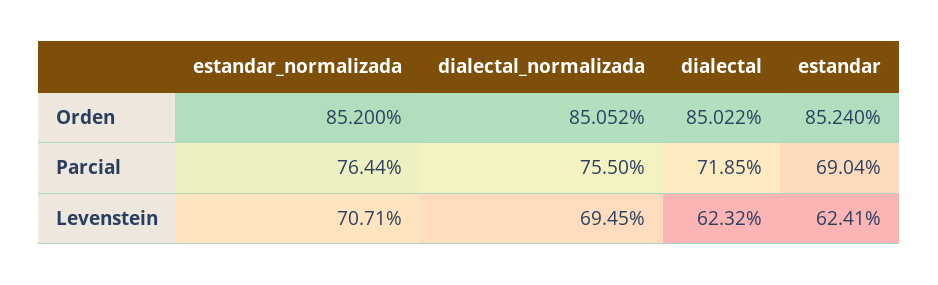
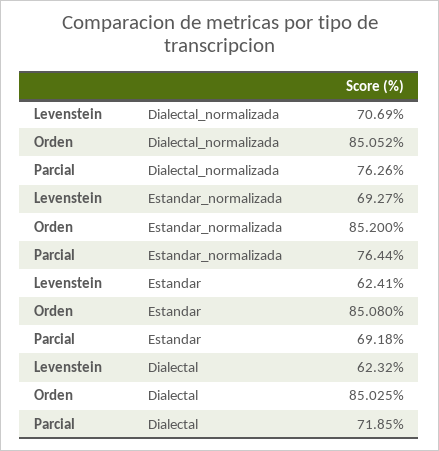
  {
    "estandar_normalizada": {
      "Orden": 85.2,
      "Parcial": 76.44,
-     "Levenstein": 70.71
+     "Levenstein": 69.27
    },
    "dialectal_normalizada": {
      "Orden": 85.052,
-     "Parcial": 75.5,
+     "Parcial": 76.26,
-     "Levenstein": 69.45
+     "Levenstein": 70.69
    },
    "dialectal": {
-     "Orden": 85.022,
+     "Orden": 85.025,
      "Parcial": 71.85,
      "Levenstein": 62.32
    },
    "estandar": {
-     "Orden": 85.24,
+     "Orden": 85.08,
-     "Parcial": 69.04,
+     "Parcial": 69.18,
      "Levenstein": 62.41
    }
  }

